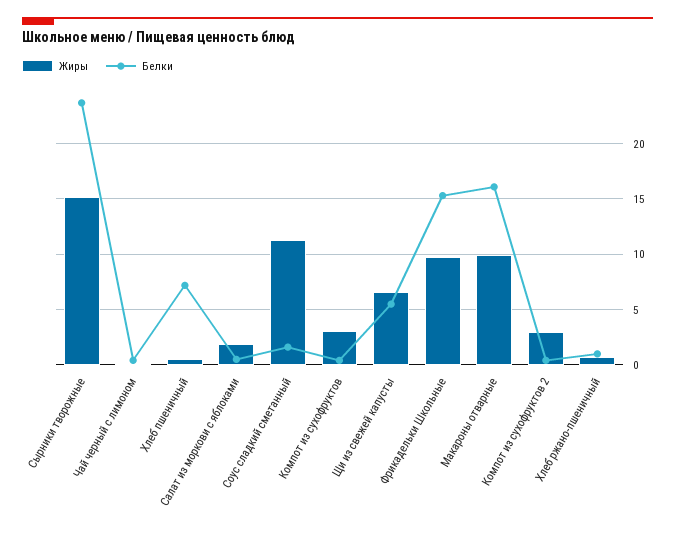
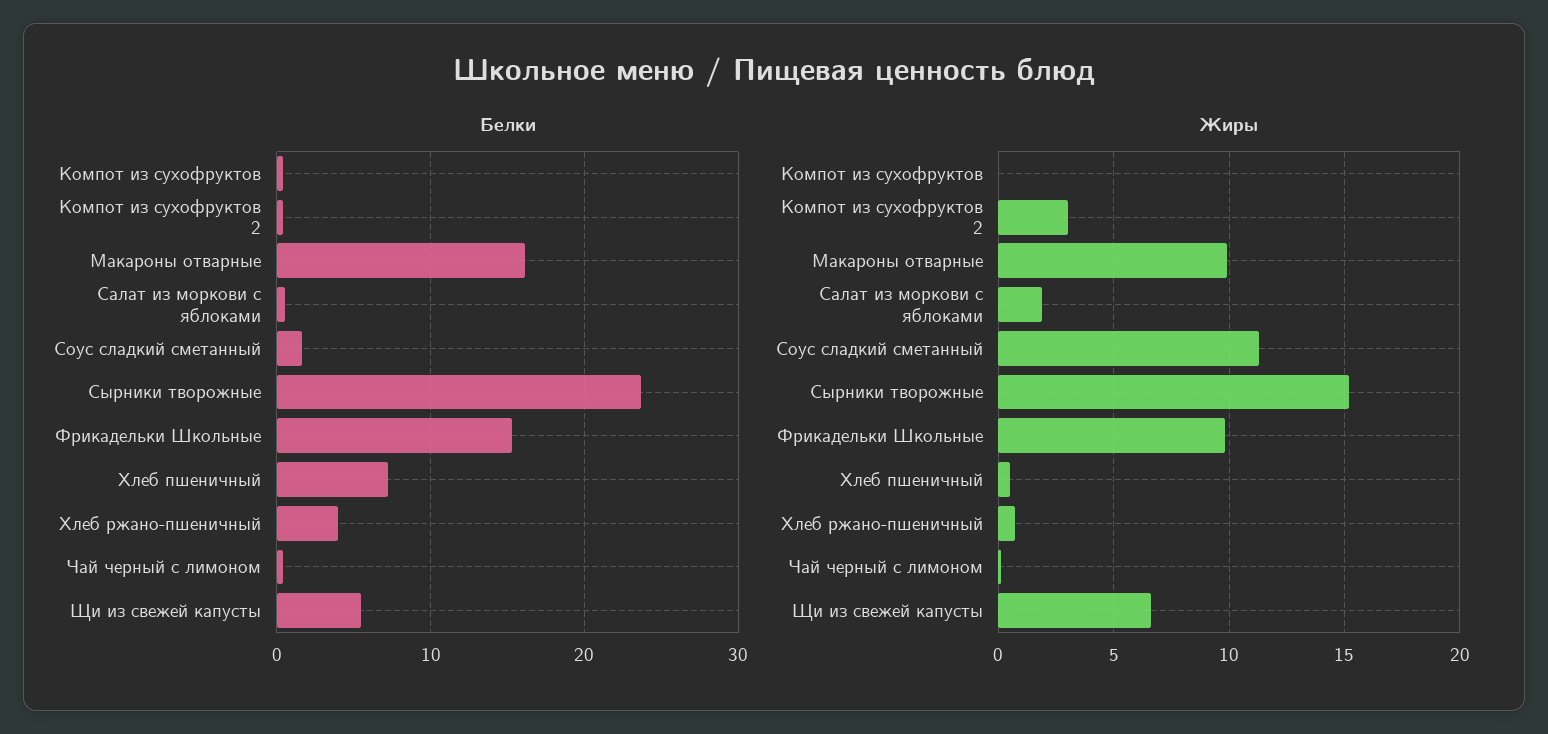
  {
    "Жиры": {
      "Сырники творожные": 15,
      "Чай черный с лимоном": 0,
      "Хлеб пшеничный": 0.5,
      "Салат из моркови с яблоками": 2,
      "Соус сладкий сметанный": 11.5,
-     "Компот из сухофруктов": 3,
+     "Компот из сухофруктов": 0,
      "Щи из свежей капусты": 6.5,
      "Фрикадельки Школьные": 10,
      "Макароны отварные": 10,
      "Компот из сухофруктов 2": 3,
      "Хлеб ржано-пшеничный": 0.5
    },
    "Белки": {
      "Сырники творожные": 24,
      "Чай черный с лимоном": 0,
      "Хлеб пшеничный": 7,
      "Салат из моркови с яблоками": 1,
      "Соус сладкий сметанный": 2,
      "Компот из сухофруктов": 0,
      "Щи из свежей капусты": 6,
      "Фрикадельки Школьные": 15,
      "Макароны отварные": 16,
      "Компот из сухофруктов 2": 0,
-     "Хлеб ржано-пшеничный": 1
+     "Хлеб ржано-пшеничный": 4
    }
  }

